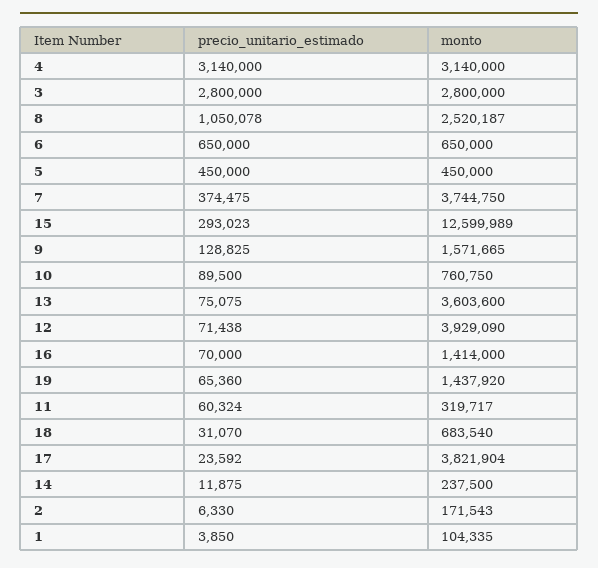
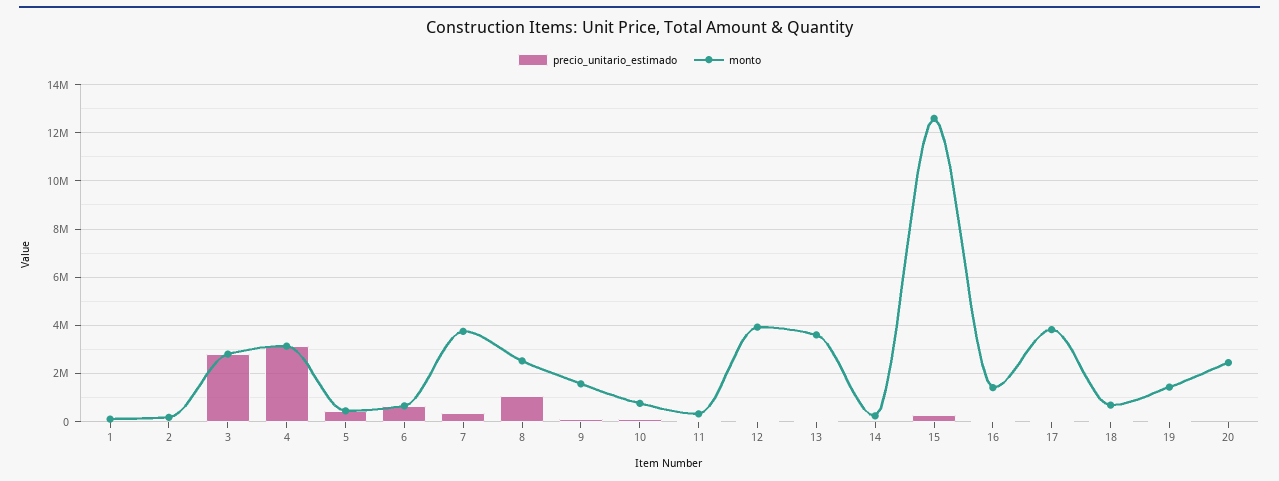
  {
    "precio_unitario_estimado": {
      "4": 3140000,
      "3": 2800000,
      "8": 1050078,
      "6": 650000,
      "5": 450000,
      "7": 374475,
      "15": 293023,
      "9": 128825,
      "10": 89500,
      "13": 75075,
      "12": 71438,
      "16": 70000,
      "19": 65360,
      "11": 60324,
      "18": 31070,
      "17": 23592,
      "14": 11875,
      "2": 6330,
-     "1": 3850
+     "1": 3850,
+     "20": 0
    },
    "monto": {
      "4": 3140000,
      "3": 2800000,
      "8": 2520187,
      "6": 650000,
      "5": 450000,
      "7": 3744750,
      "15": 12599989,
      "9": 1571665,
      "10": 760750,
      "13": 3603600,
      "12": 3929090,
      "16": 1414000,
      "19": 1437920,
      "11": 319717,
      "18": 683540,
      "17": 3821904,
      "14": 237500,
      "2": 171543,
-     "1": 104335
+     "1": 104335,
+     "20": 2500000
    }
  }

